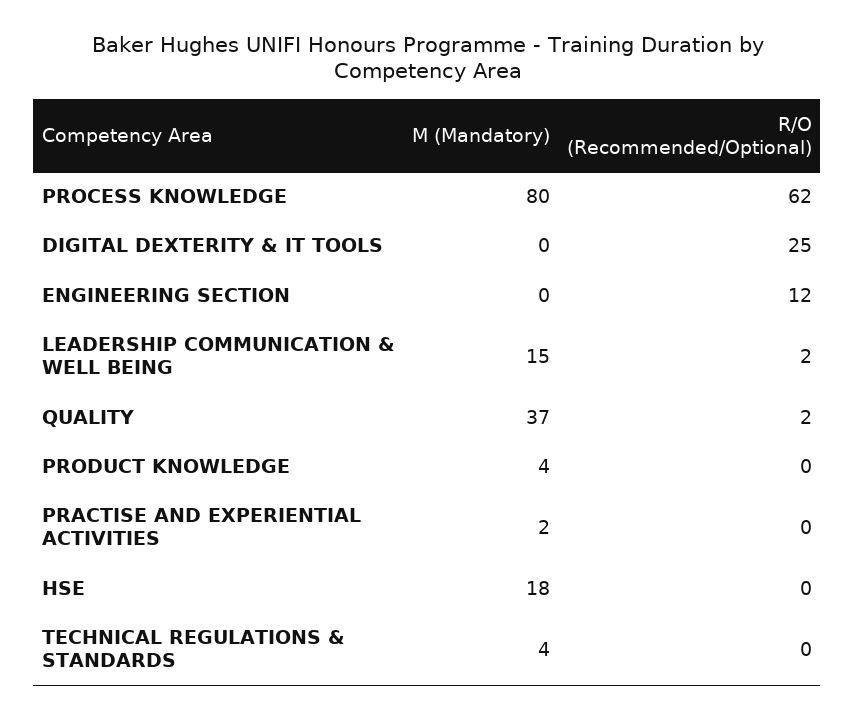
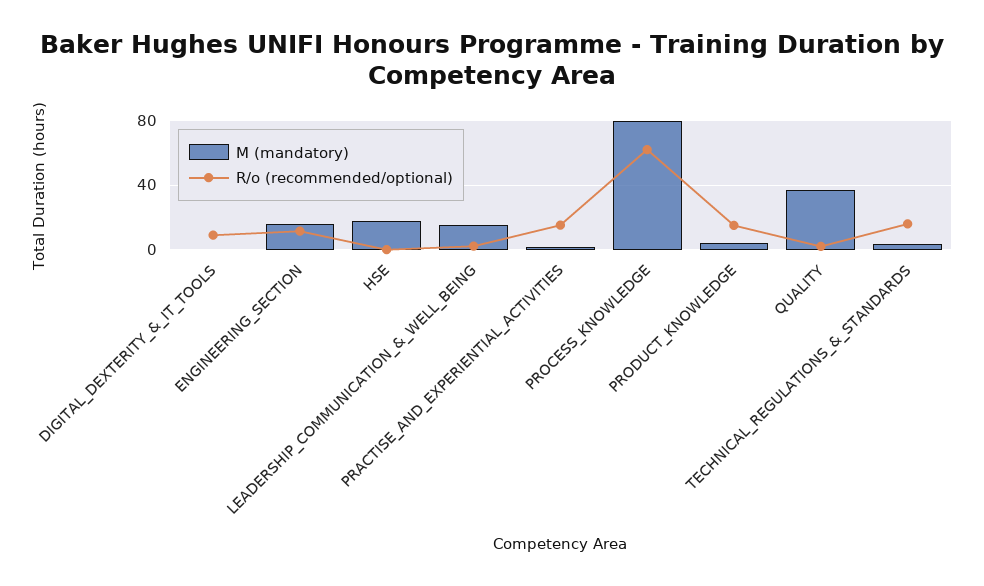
  {
    "M (Mandatory)": {
      "PROCESS KNOWLEDGE": 80,
      "DIGITAL DEXTERITY & IT TOOLS": 0,
-     "ENGINEERING SECTION": 0,
+     "ENGINEERING SECTION": 15,
      "LEADERSHIP COMMUNICATION & WELL BEING": 15,
      "QUALITY": 37,
      "PRODUCT KNOWLEDGE": 4,
      "PRACTISE AND EXPERIENTIAL ACTIVITIES": 2,
      "HSE": 18,
      "TECHNICAL REGULATIONS & STANDARDS": 4
    },
    "R/O (Recommended/Optional)": {
      "PROCESS KNOWLEDGE": 62,
-     "DIGITAL DEXTERITY & IT TOOLS": 25,
+     "DIGITAL DEXTERITY & IT TOOLS": 10,
      "ENGINEERING SECTION": 12,
      "LEADERSHIP COMMUNICATION & WELL BEING": 2,
      "QUALITY": 2,
-     "PRODUCT KNOWLEDGE": 0,
+     "PRODUCT KNOWLEDGE": 15,
-     "PRACTISE AND EXPERIENTIAL ACTIVITIES": 0,
+     "PRACTISE AND EXPERIENTIAL ACTIVITIES": 15,
      "HSE": 0,
-     "TECHNICAL REGULATIONS & STANDARDS": 0
+     "TECHNICAL REGULATIONS & STANDARDS": 15
    }
  }

